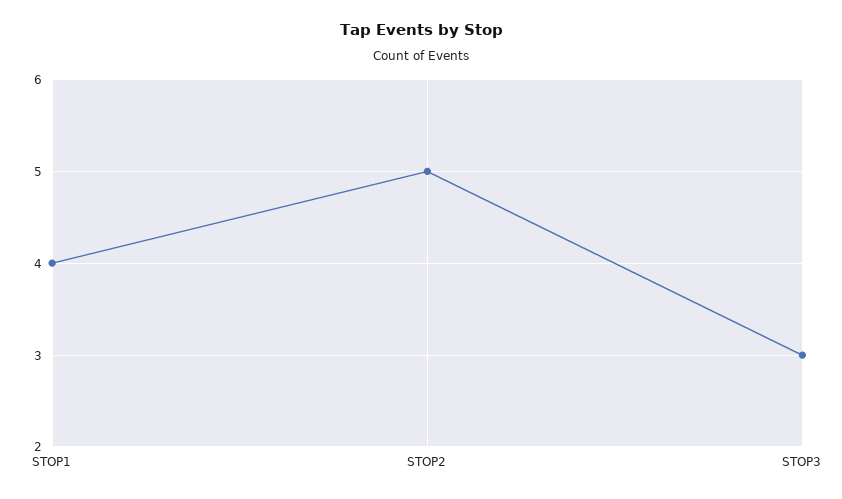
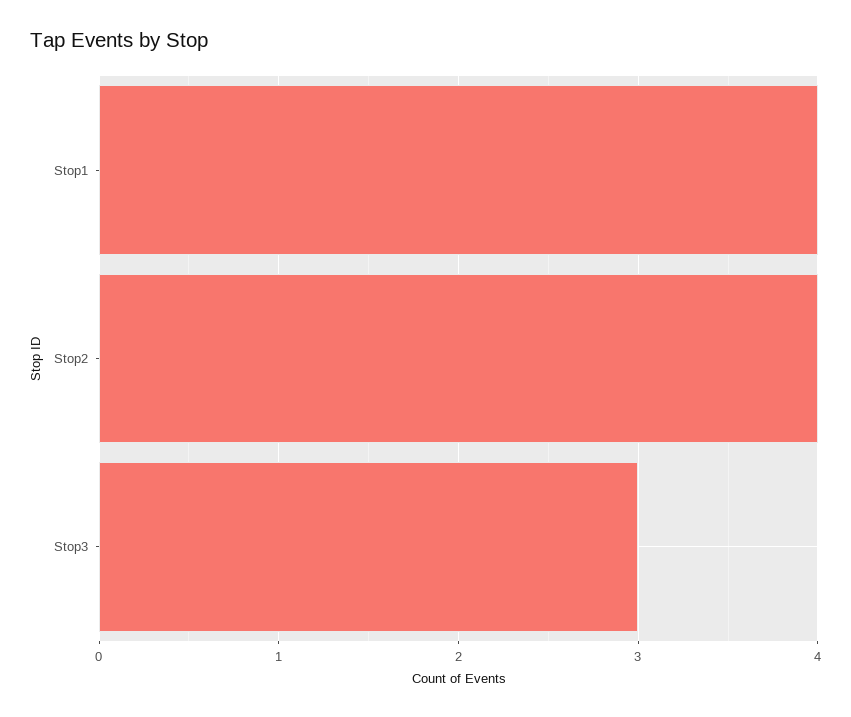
  {
    "STOP1": 4,
-   "STOP2": 5,
+   "STOP2": 4,
    "STOP3": 3
  }

